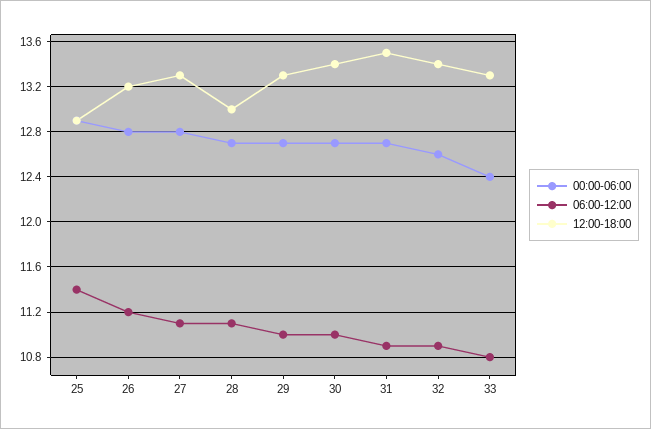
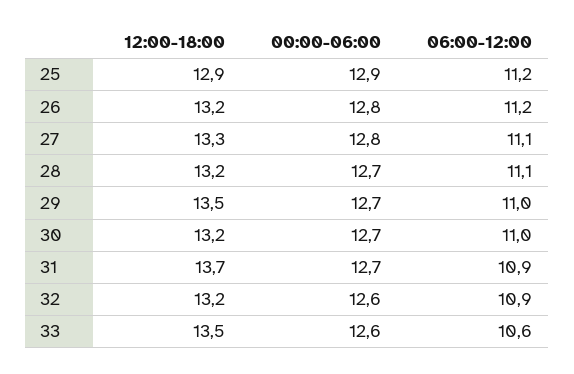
  {
    "00:00-06:00": {
      "25": 12.9,
      "26": 12.8,
      "27": 12.8,
      "28": 12.7,
      "29": 12.7,
      "30": 12.7,
      "31": 12.7,
      "32": 12.6,
-     "33": 12.4
+     "33": 12.6
    },
    "06:00-12:00": {
-     "25": 11.4,
+     "25": 11.2,
      "26": 11.2,
      "27": 11.1,
      "28": 11.1,
      "29": 11,
      "30": 11,
      "31": 10.9,
      "32": 10.9,
-     "33": 10.8
+     "33": 10.6
    },
    "12:00-18:00": {
      "25": 12.9,
      "26": 13.2,
      "27": 13.3,
-     "28": 13,
+     "28": 13.2,
-     "29": 13.3,
+     "29": 13.5,
-     "30": 13.4,
+     "30": 13.2,
-     "31": 13.5,
+     "31": 13.7,
-     "32": 13.4,
+     "32": 13.2,
-     "33": 13.3
+     "33": 13.5
    }
  }

